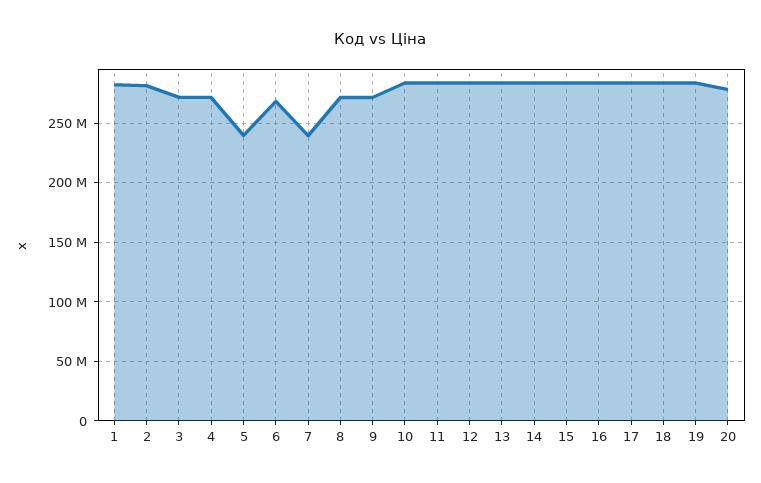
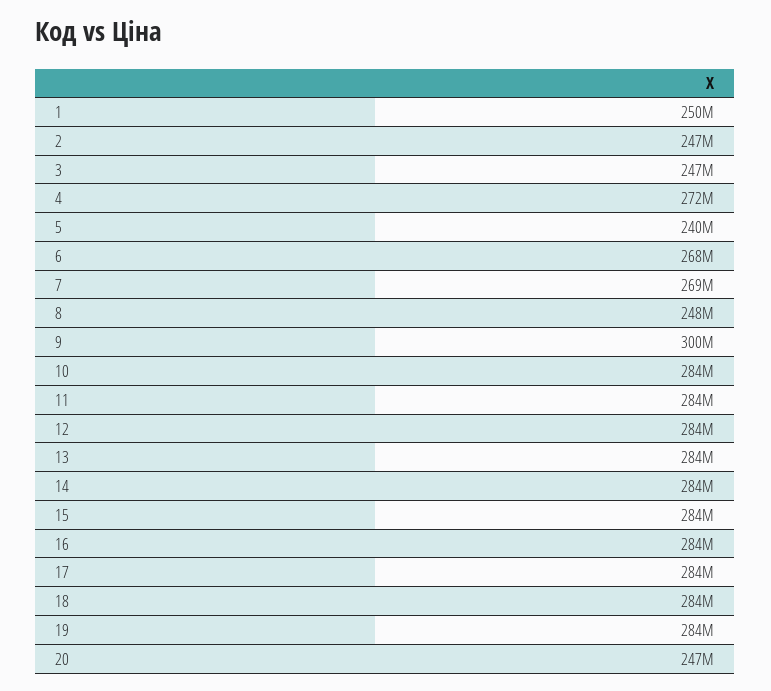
  {
-   "1": 280000000,
+   "1": 250000000,
-   "2": 280000000,
+   "2": 247000000,
-   "3": 270000000,
+   "3": 247000000,
    "4": 272000000,
    "5": 240000000,
    "6": 268000000,
-   "7": 240000000,
+   "7": 269000000,
-   "8": 270000000,
+   "8": 248000000,
-   "9": 270000000,
+   "9": 300000000,
    "10": 284000000,
    "11": 284000000,
    "12": 284000000,
    "13": 284000000,
    "14": 284000000,
    "15": 284000000,
    "16": 284000000,
    "17": 284000000,
    "18": 284000000,
    "19": 284000000,
-   "20": 280000000
+   "20": 247000000
  }

